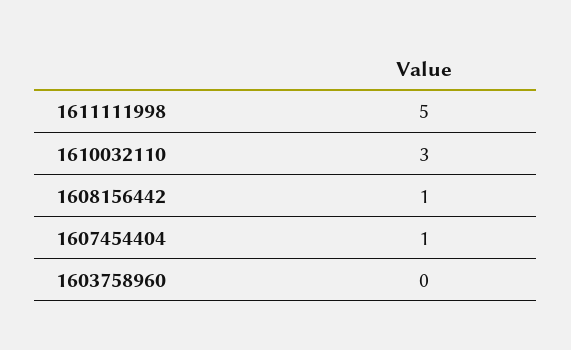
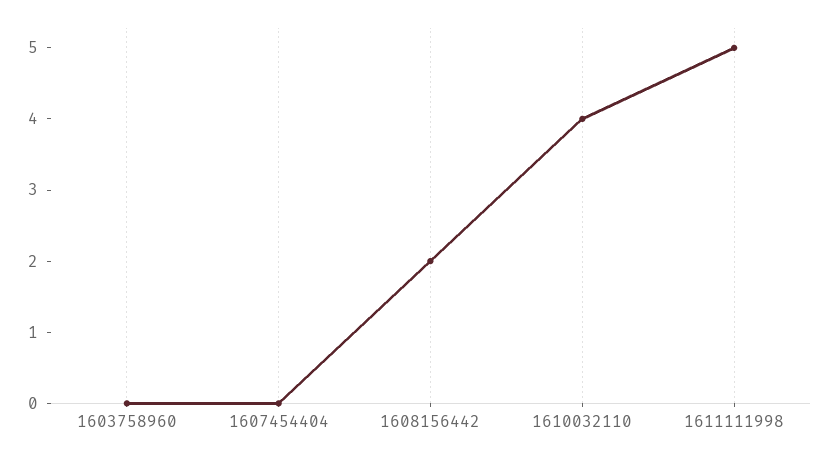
  {
    "1611111998": 5,
-   "1610032110": 3,
+   "1610032110": 4,
-   "1608156442": 1,
+   "1608156442": 2,
-   "1607454404": 1,
+   "1607454404": 0,
    "1603758960": 0
  }

